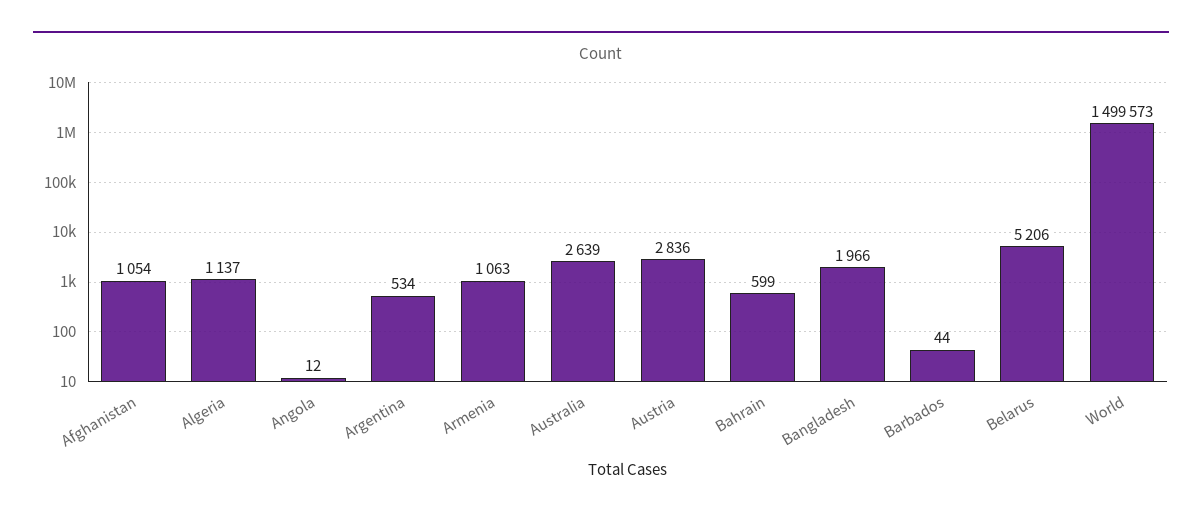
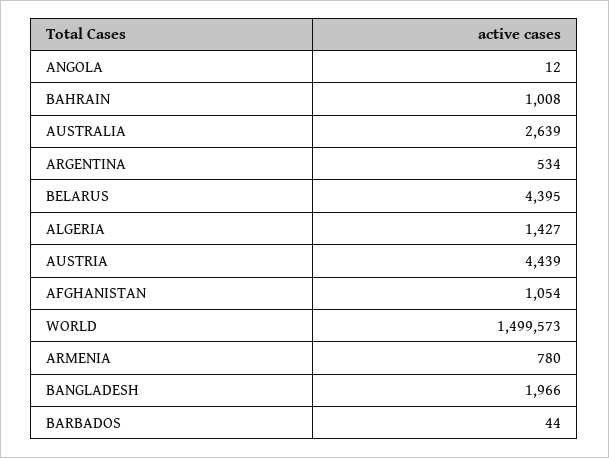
  {
    "Afghanistan": 1054,
-   "Algeria": 1137,
+   "Algeria": 1427,
    "Angola": 12,
    "Argentina": 534,
-   "Armenia": 1063,
+   "Armenia": 780,
    "Australia": 2639,
-   "Austria": 2836,
+   "Austria": 4439,
-   "Bahrain": 599,
+   "Bahrain": 1008,
    "Bangladesh": 1966,
    "Barbados": 44,
-   "Belarus": 5206,
+   "Belarus": 4395,
    "World": 1499573
  }

